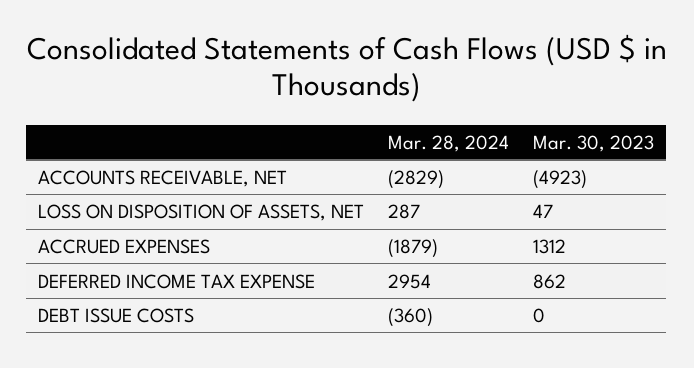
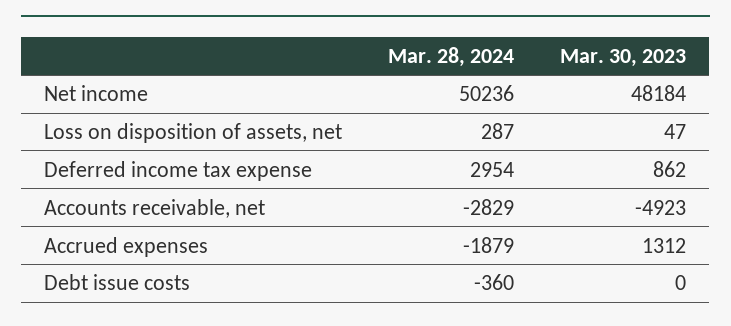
  {
    "Mar. 28, 2024": {
      "ACCOUNTS RECEIVABLE, NET": -2829,
      "LOSS ON DISPOSITION OF ASSETS, NET": 287,
      "ACCRUED EXPENSES": -1879,
      "DEFERRED INCOME TAX EXPENSE": 2954,
-     "DEBT ISSUE COSTS": -360
+     "DEBT ISSUE COSTS": -360,
+     "Net income": 50236
    },
    "Mar. 30, 2023": {
      "ACCOUNTS RECEIVABLE, NET": -4923,
      "LOSS ON DISPOSITION OF ASSETS, NET": 47,
      "ACCRUED EXPENSES": 1312,
      "DEFERRED INCOME TAX EXPENSE": 862,
-     "DEBT ISSUE COSTS": 0
+     "DEBT ISSUE COSTS": 0,
+     "Net income": 48184
    }
  }

